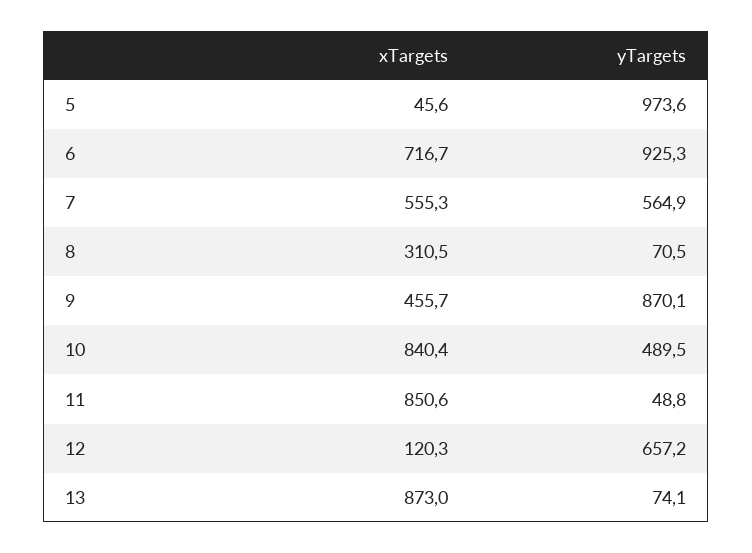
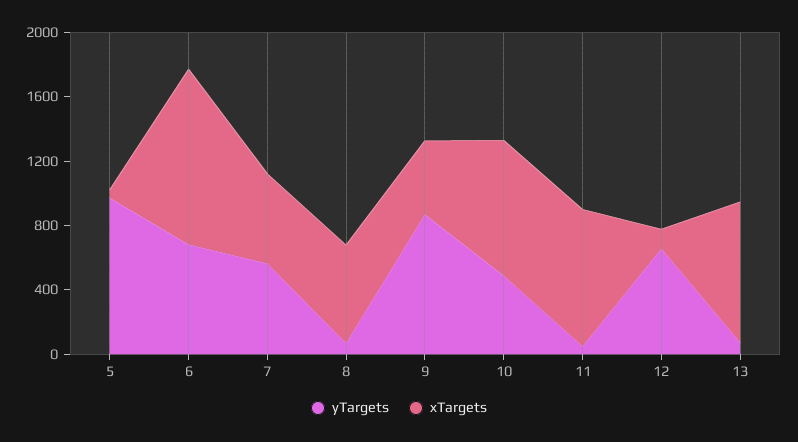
  {
    "xTargets": {
      "5": 45.6,
-     "6": 716.7,
+     "6": 1100,
      "7": 555.3,
-     "8": 310.5,
+     "8": 600,
      "9": 455.7,
      "10": 840.4,
      "11": 850.6,
      "12": 120.3,
      "13": 873
    },
    "yTargets": {
      "5": 973.6,
-     "6": 925.3,
+     "6": 700,
      "7": 564.9,
      "8": 70.5,
      "9": 870.1,
      "10": 489.5,
      "11": 48.8,
      "12": 657.2,
      "13": 74.1
    }
  }

